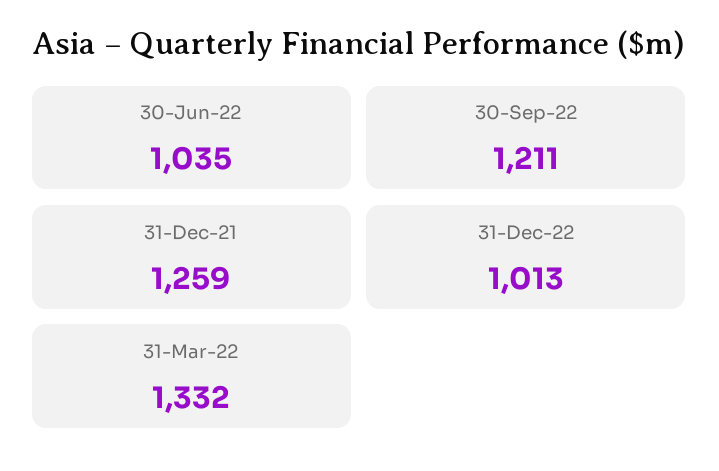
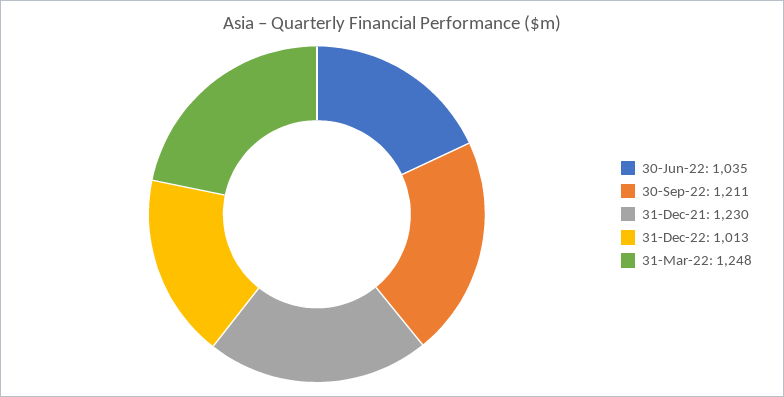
  {
    "30-Jun-22": 1035,
    "30-Sep-22": 1211,
-   "31-Dec-21": 1259,
+   "31-Dec-21": 1230,
    "31-Dec-22": 1013,
-   "31-Mar-22": 1332
+   "31-Mar-22": 1248
  }

